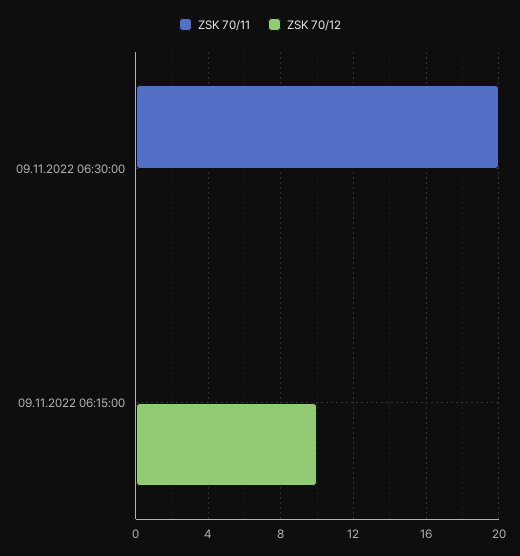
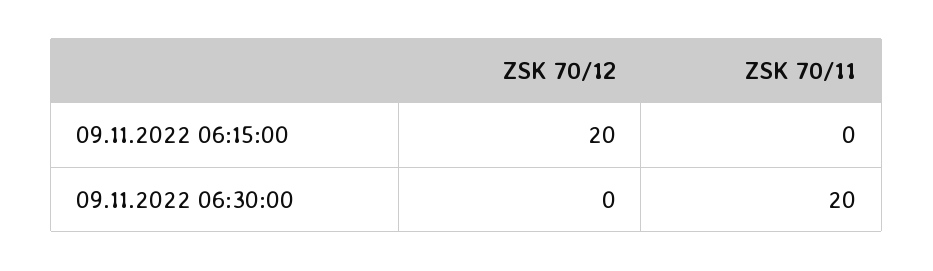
  {
    "ZSK 70/11": {
      "09.11.2022 06:30:00": 20,
      "09.11.2022 06:15:00": 0
    },
    "ZSK 70/12": {
      "09.11.2022 06:30:00": 0,
-     "09.11.2022 06:15:00": 10
+     "09.11.2022 06:15:00": 20
    }
  }

